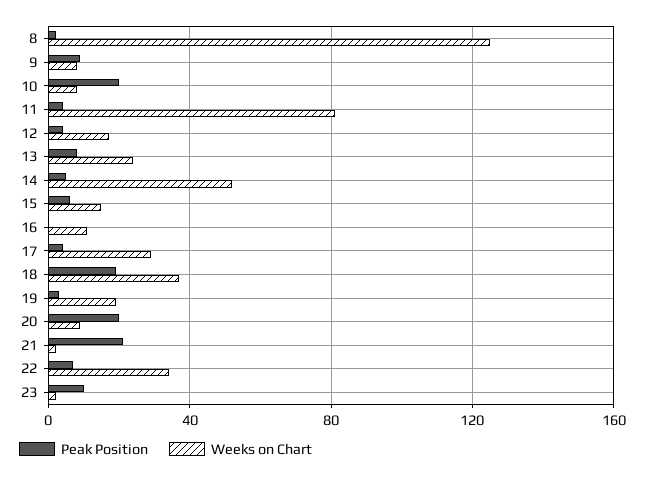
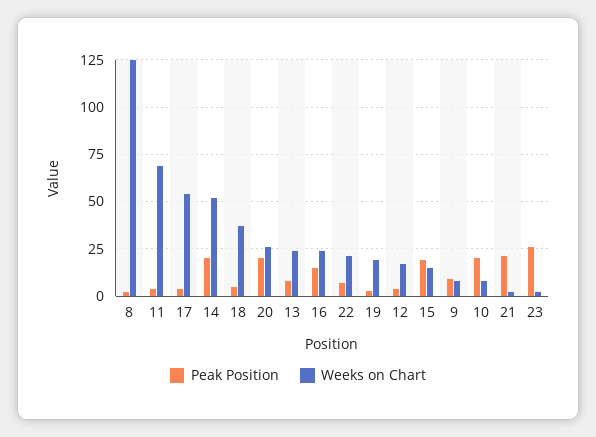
  {
    "Peak Position": {
      "8": 0,
      "9": 10,
      "10": 20,
      "11": 5,
      "12": 5,
      "13": 10,
-     "14": 5,
+     "14": 20,
-     "15": 5,
+     "15": 20,
-     "16": 0,
+     "16": 15,
      "17": 5,
-     "18": 20,
+     "18": 5,
      "19": 5,
      "20": 20,
      "21": 20,
      "22": 5,
-     "23": 10
+     "23": 25
    },
    "Weeks on Chart": {
      "8": 125,
      "9": 10,
      "10": 10,
-     "11": 80,
+     "11": 70,
      "12": 15,
      "13": 25,
      "14": 50,
      "15": 15,
-     "16": 10,
+     "16": 25,
-     "17": 30,
+     "17": 55,
      "18": 35,
      "19": 20,
-     "20": 10,
+     "20": 25,
      "21": 0,
-     "22": 35,
+     "22": 20,
      "23": 0
    }
  }

